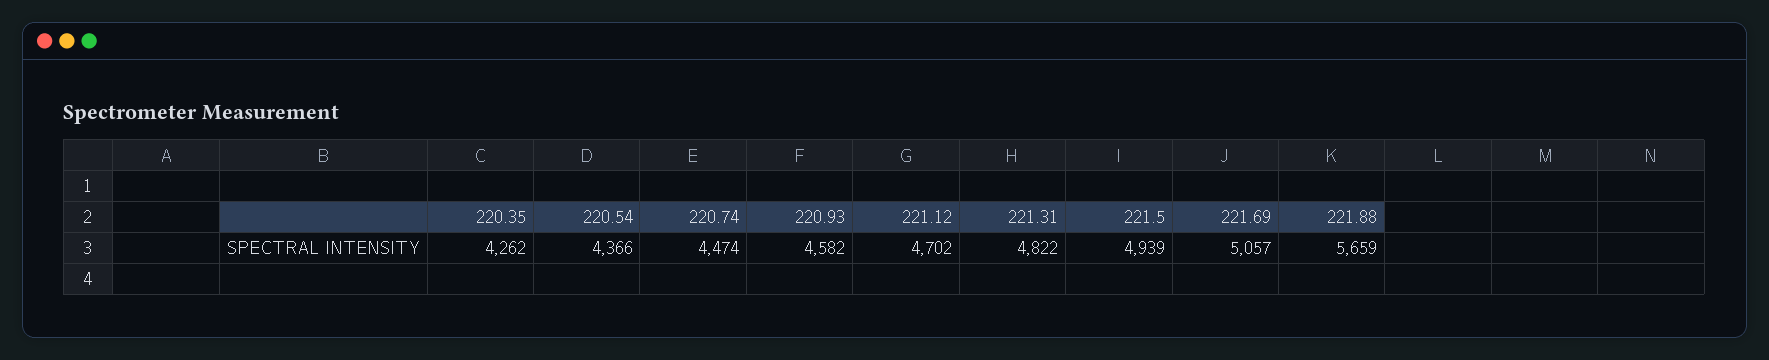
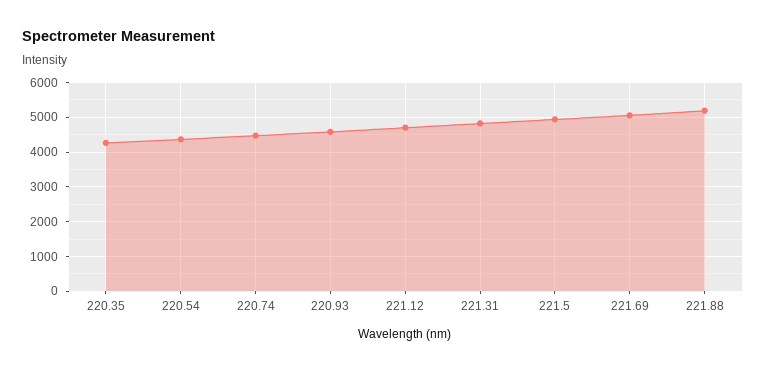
  {
    "220.35": 4262,
    "220.54": 4366,
    "220.74": 4474,
    "220.93": 4582,
    "221.12": 4702,
    "221.31": 4822,
    "221.5": 4939,
    "221.69": 5057,
-   "221.88": 5659
+   "221.88": 5200
  }

